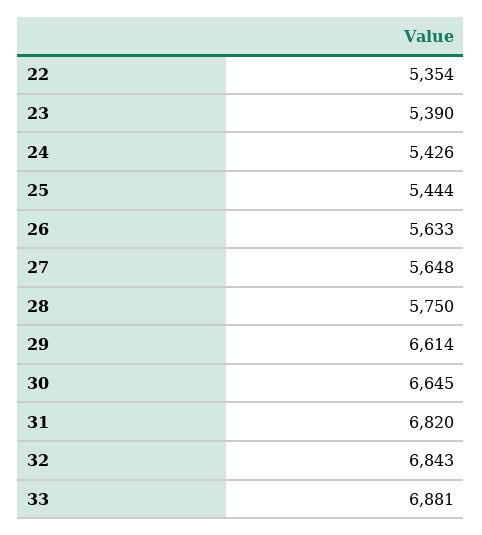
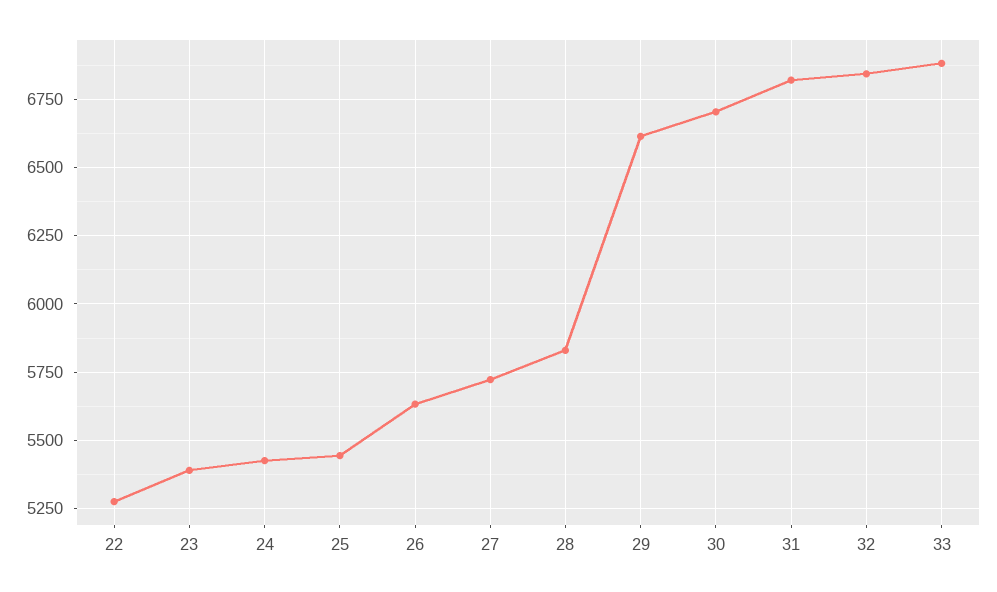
  {
-   "22": 5354,
+   "22": 5275,
    "23": 5390,
    "24": 5426,
    "25": 5444,
    "26": 5633,
-   "27": 5648,
+   "27": 5725,
-   "28": 5750,
+   "28": 5825,
    "29": 6614,
-   "30": 6645,
+   "30": 6700,
    "31": 6820,
    "32": 6843,
    "33": 6881
  }

